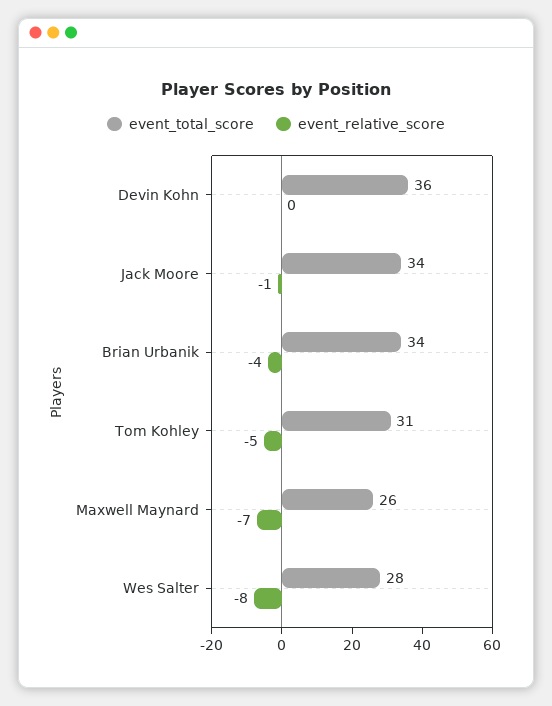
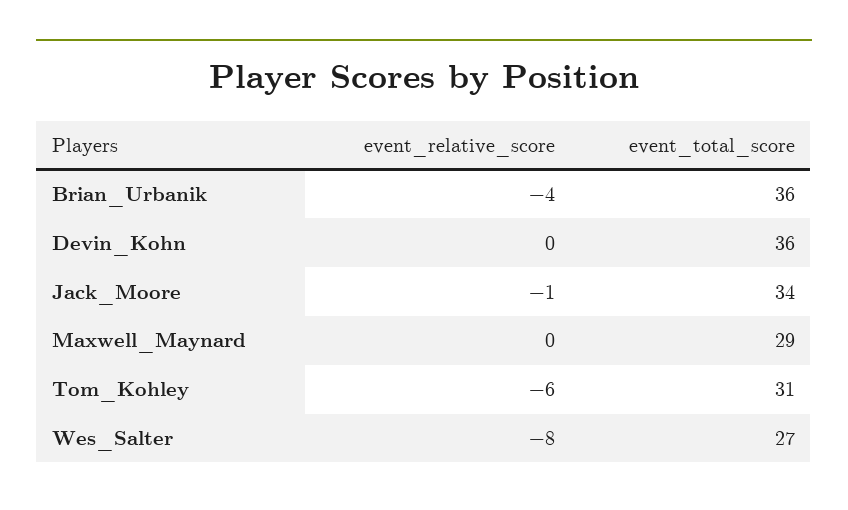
  {
    "event_total_score": {
      "Devin Kohn": 36,
      "Jack Moore": 34,
-     "Brian Urbanik": 34,
+     "Brian Urbanik": 36,
      "Tom Kohley": 31,
-     "Maxwell Maynard": 26,
+     "Maxwell Maynard": 29,
-     "Wes Salter": 28
+     "Wes Salter": 27
    },
    "event_relative_score": {
      "Devin Kohn": 0,
      "Jack Moore": -1,
      "Brian Urbanik": -4,
-     "Tom Kohley": -5,
+     "Tom Kohley": -6,
-     "Maxwell Maynard": -7,
+     "Maxwell Maynard": 0,
      "Wes Salter": -8
    }
  }

